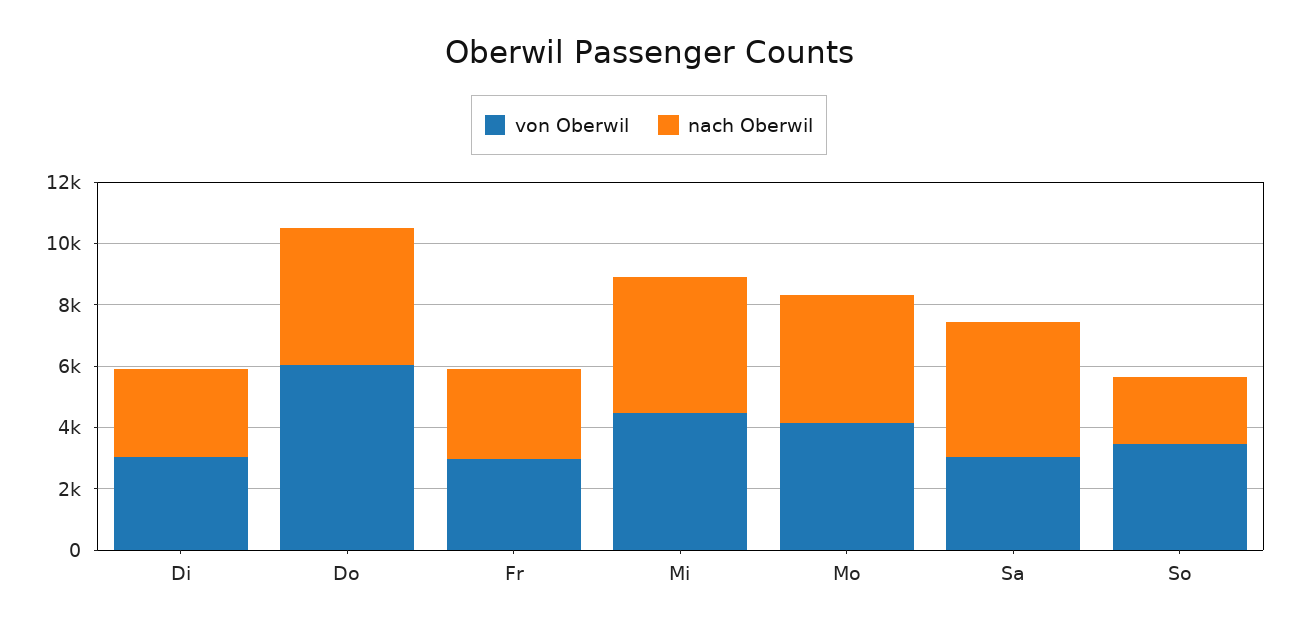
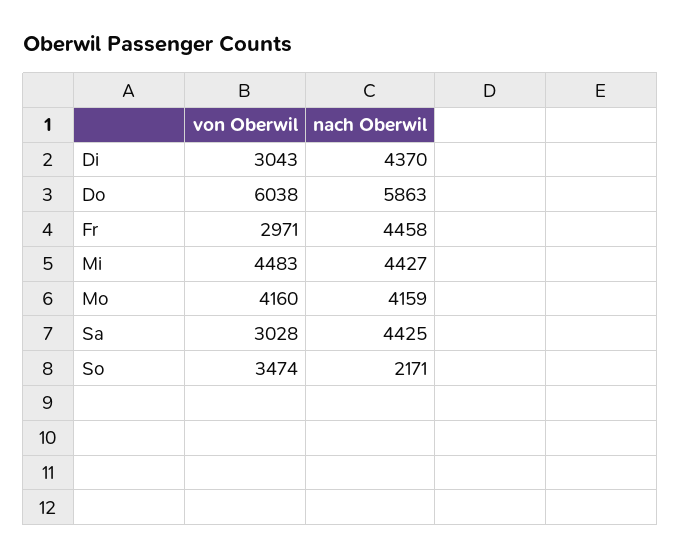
  {
    "von Oberwil": {
      "Di": 3043,
      "Do": 6038,
      "Fr": 2971,
      "Mi": 4483,
      "Mo": 4160,
      "Sa": 3028,
      "So": 3474
    },
    "nach Oberwil": {
-     "Di": 3000,
+     "Di": 4370,
-     "Do": 4500,
+     "Do": 5863,
-     "Fr": 3000,
+     "Fr": 4458,
      "Mi": 4427,
      "Mo": 4159,
      "Sa": 4425,
      "So": 2171
    }
  }

